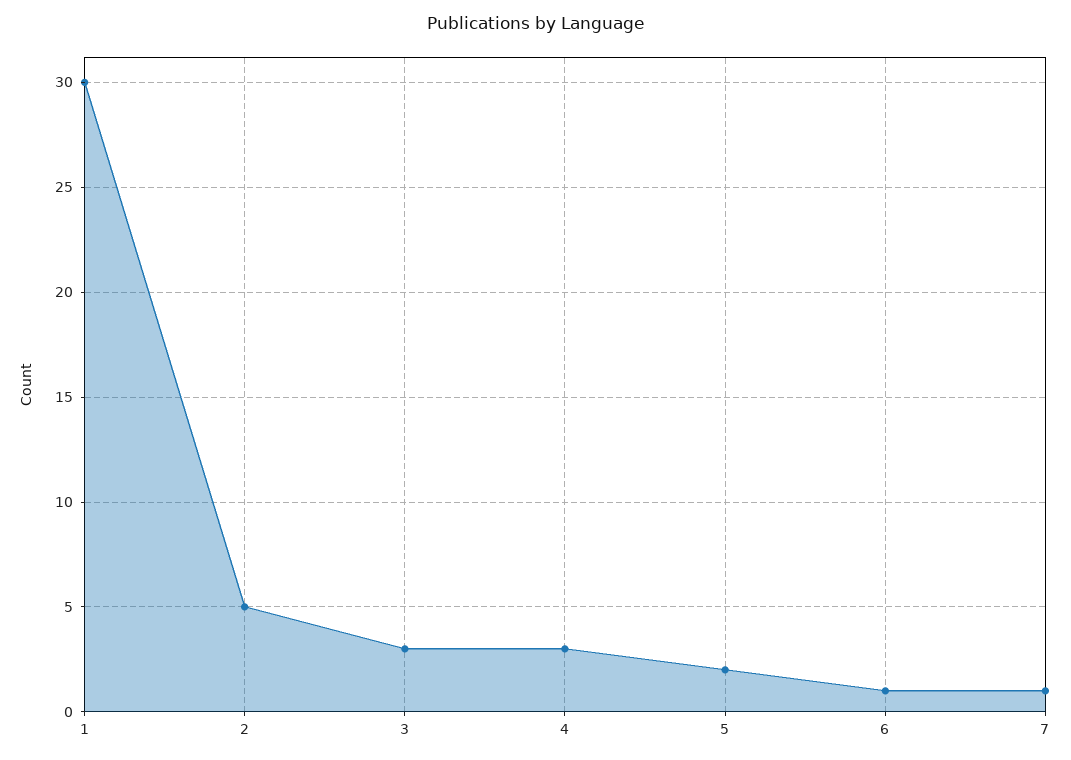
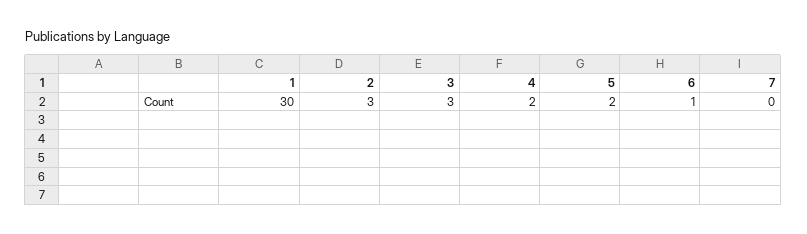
  {
    "1": 30,
-   "2": 5,
+   "2": 3,
    "3": 3,
-   "4": 3,
+   "4": 2,
    "5": 2,
    "6": 1,
-   "7": 1
+   "7": 0
  }

